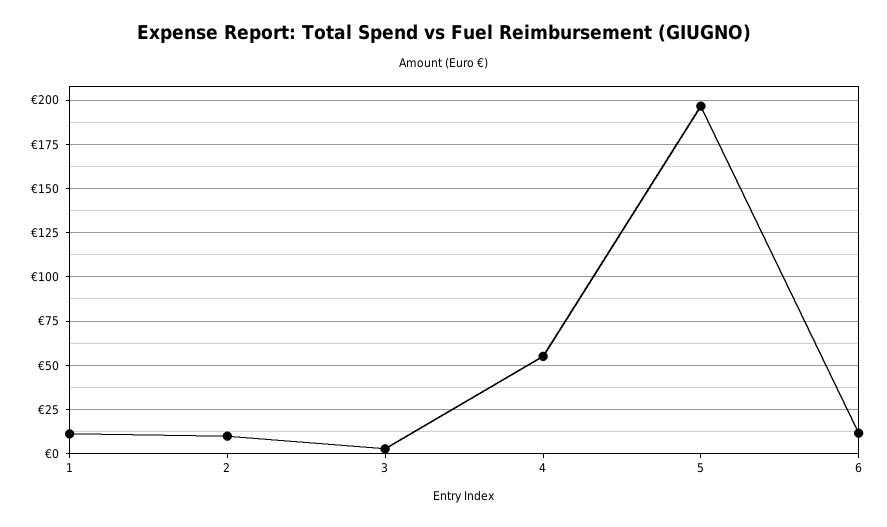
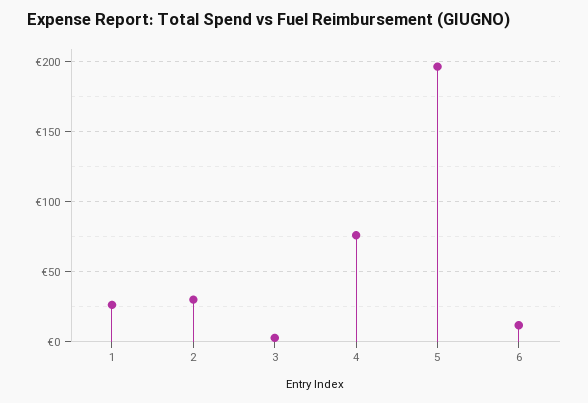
  {
-   "1": 10,
+   "1": 25,
-   "2": 10,
+   "2": 30,
    "3": 5,
-   "4": 55,
+   "4": 75,
    "5": 195,
    "6": 10
  }

